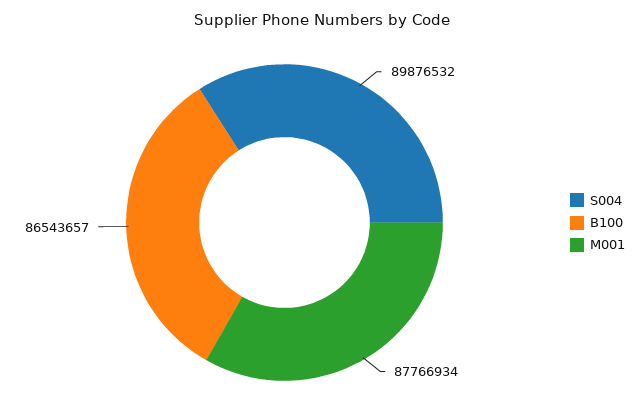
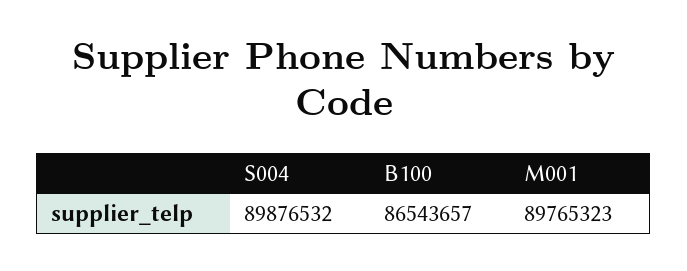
  {
    "S004": 89876532,
    "B100": 86543657,
-   "M001": 87766934
+   "M001": 89765323
  }

